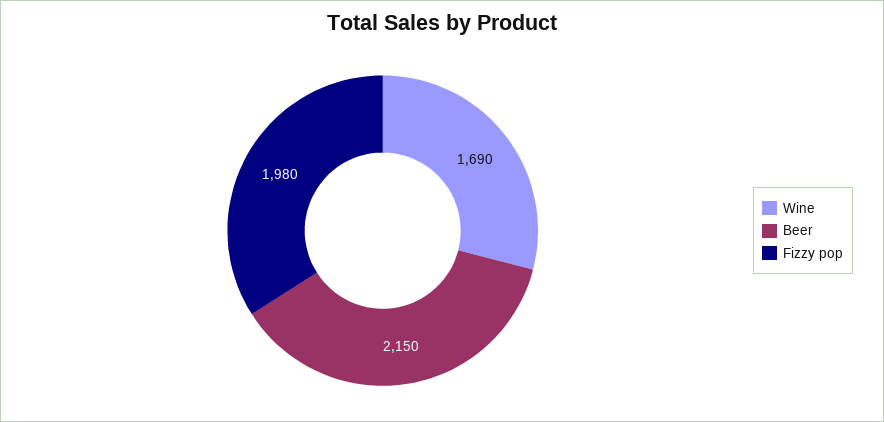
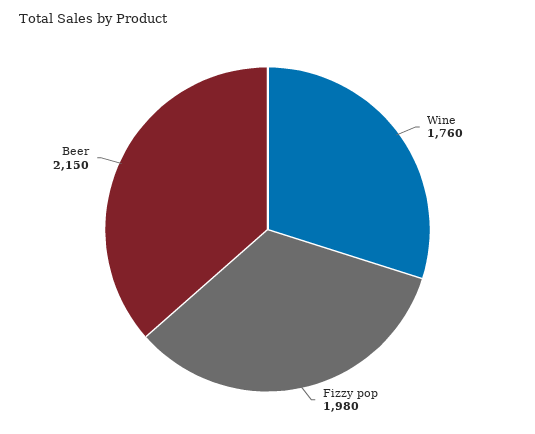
  {
-   "Wine": 1690,
+   "Wine": 1760,
    "Beer": 2150,
    "Fizzy pop": 1980
  }

